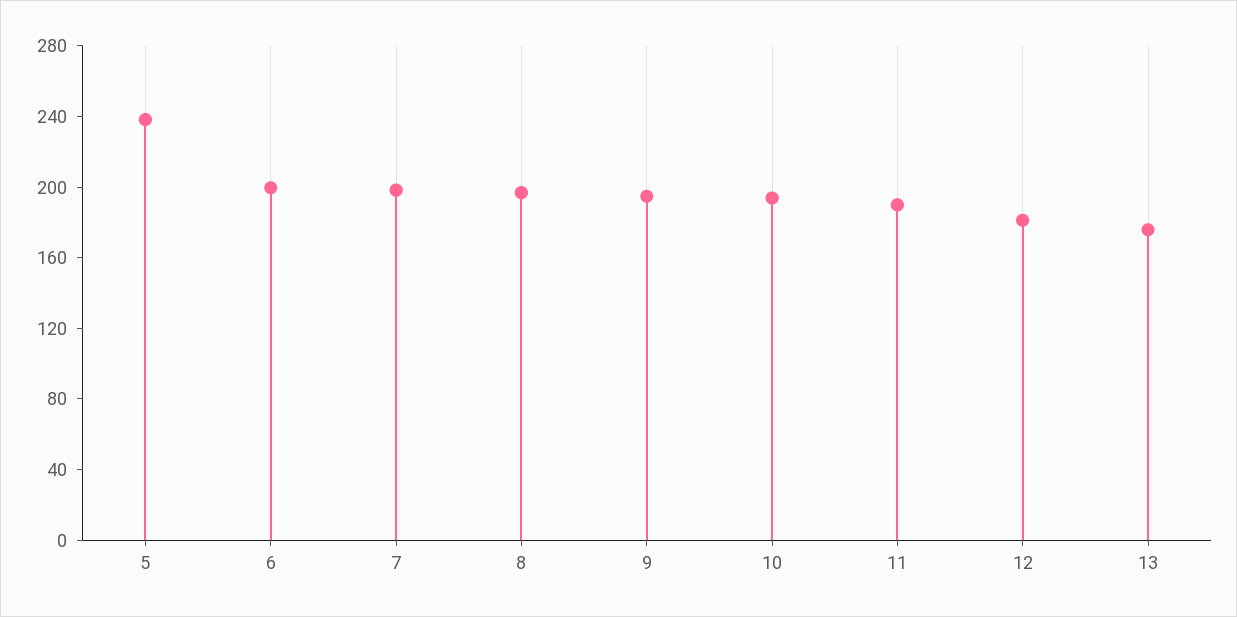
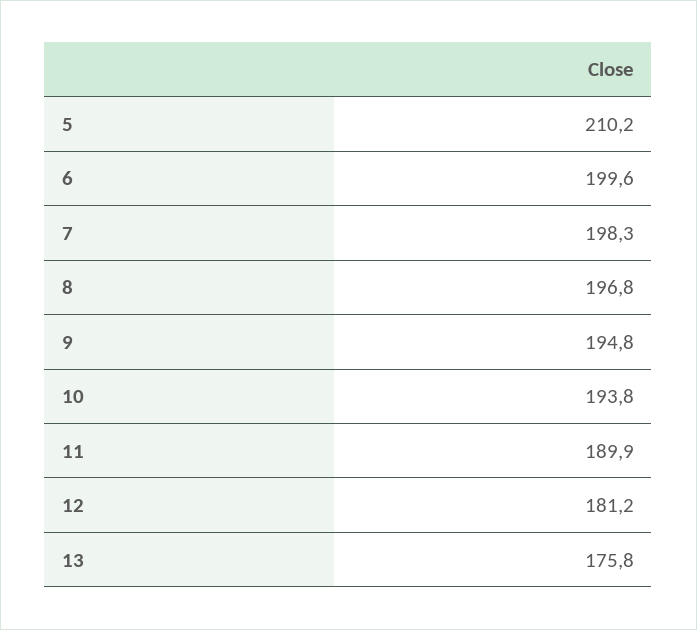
  {
-   "5": 240,
+   "5": 210.2,
    "6": 199.6,
    "7": 198.3,
    "8": 196.8,
    "9": 194.8,
    "10": 193.8,
    "11": 189.9,
    "12": 181.2,
    "13": 175.8
  }

